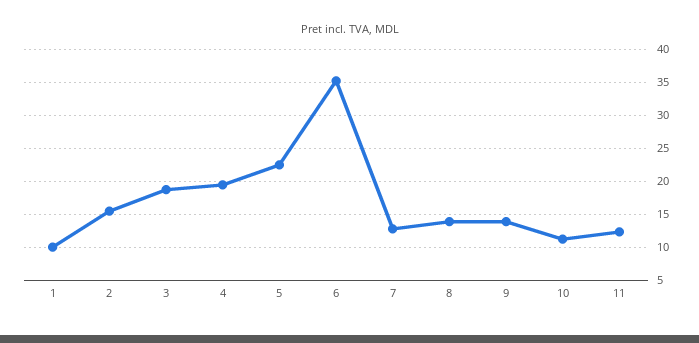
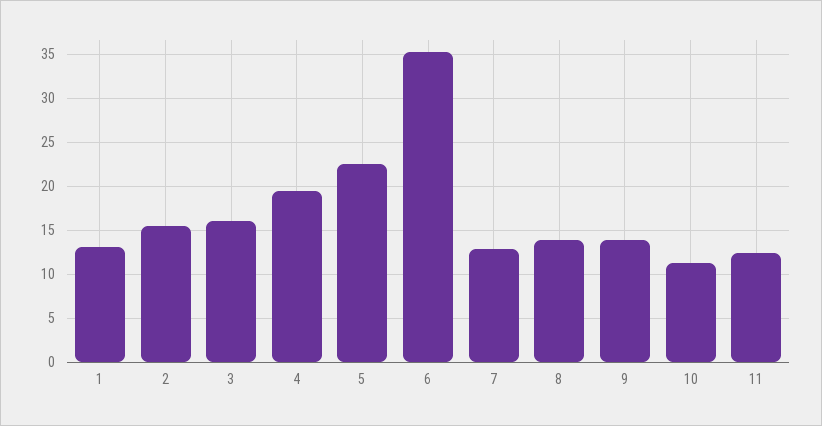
  {
-   "1": 10,
+   "1": 13,
    "2": 16,
-   "3": 19,
+   "3": 16,
    "4": 20,
    "5": 23,
    "6": 35,
    "7": 13,
    "8": 14,
    "9": 14,
    "10": 11,
    "11": 12
  }

